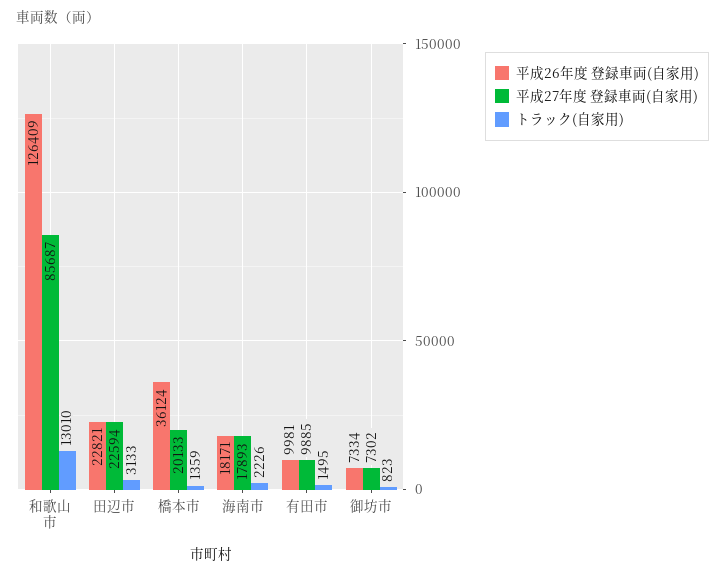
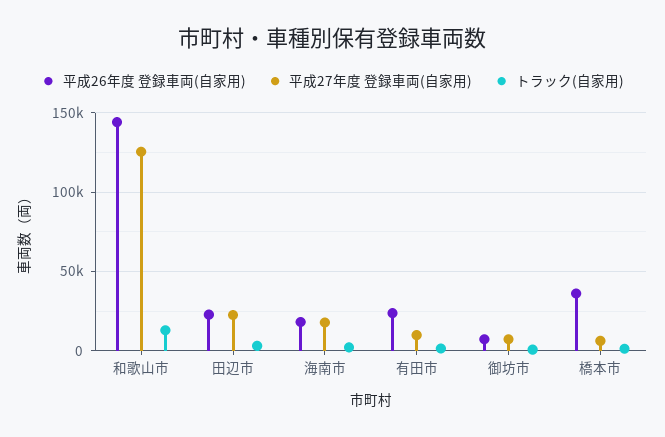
  {
    "平成26年度 登録車両(自家用)": {
-     "和歌山市": 126409,
+     "和歌山市": 145000,
      "田辺市": 22821,
      "橋本市": 36124,
      "海南市": 18171,
-     "有田市": 9981,
+     "有田市": 25000,
      "御坊市": 7334
    },
    "平成27年度 登録車両(自家用)": {
-     "和歌山市": 85687,
+     "和歌山市": 125000,
      "田辺市": 22594,
-     "橋本市": 20133,
+     "橋本市": 5000,
      "海南市": 17893,
      "有田市": 9885,
      "御坊市": 7302
    },
    "トラック(自家用)": {
      "和歌山市": 13010,
      "田辺市": 3133,
      "橋本市": 1359,
      "海南市": 2226,
      "有田市": 1495,
      "御坊市": 823
    }
  }

